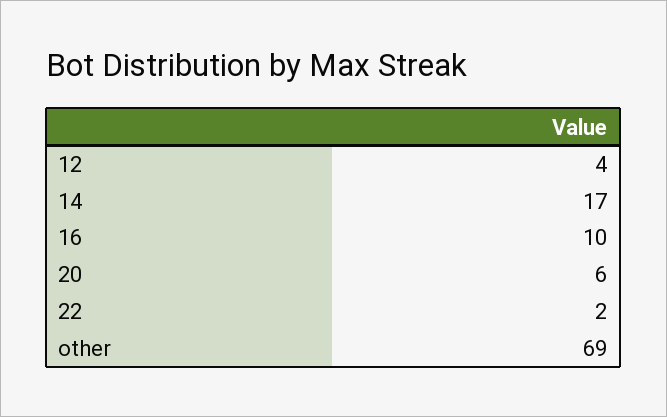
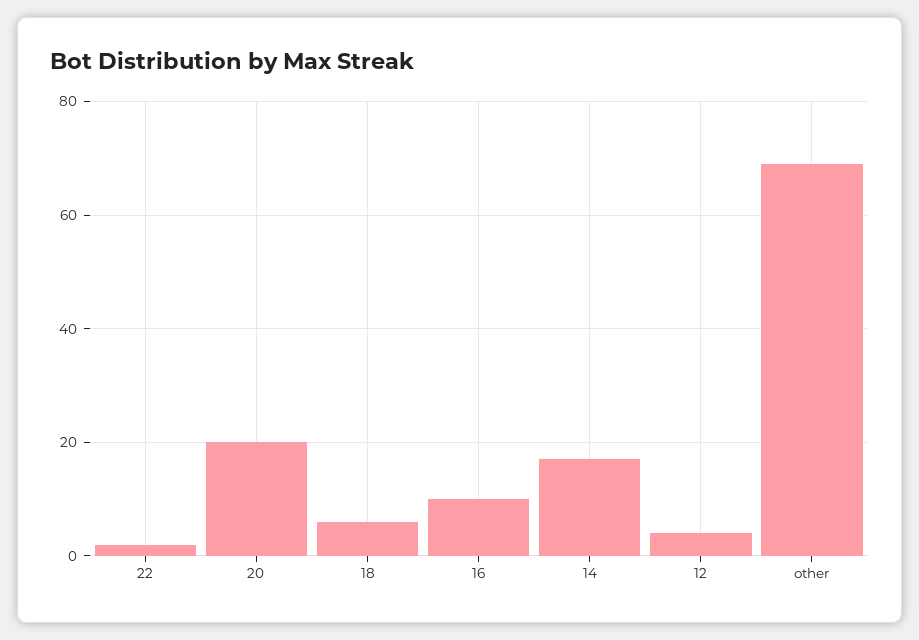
  {
    "12": 4,
    "14": 17,
    "16": 10,
-   "20": 6,
+   "20": 20,
    "22": 2,
-   "other": 69
+   "other": 69,
+   "18": 5
  }

